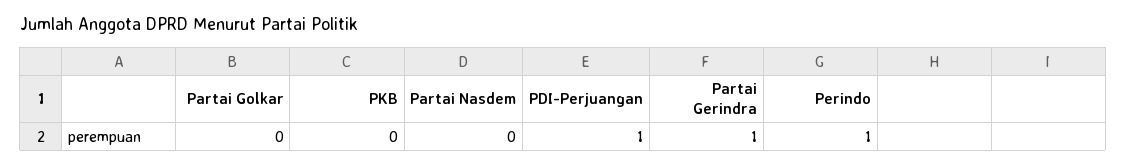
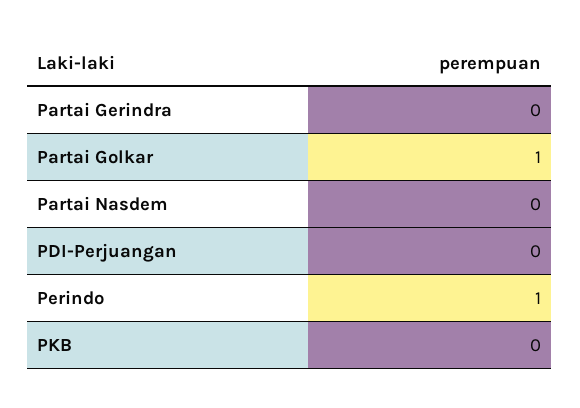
  {
-   "Partai Golkar": 0,
+   "Partai Golkar": 1,
    "PKB": 0,
    "Partai Nasdem": 0,
-   "PDI-Perjuangan": 1,
+   "PDI-Perjuangan": 0,
-   "Partai Gerindra": 1,
+   "Partai Gerindra": 0,
    "Perindo": 1
  }

